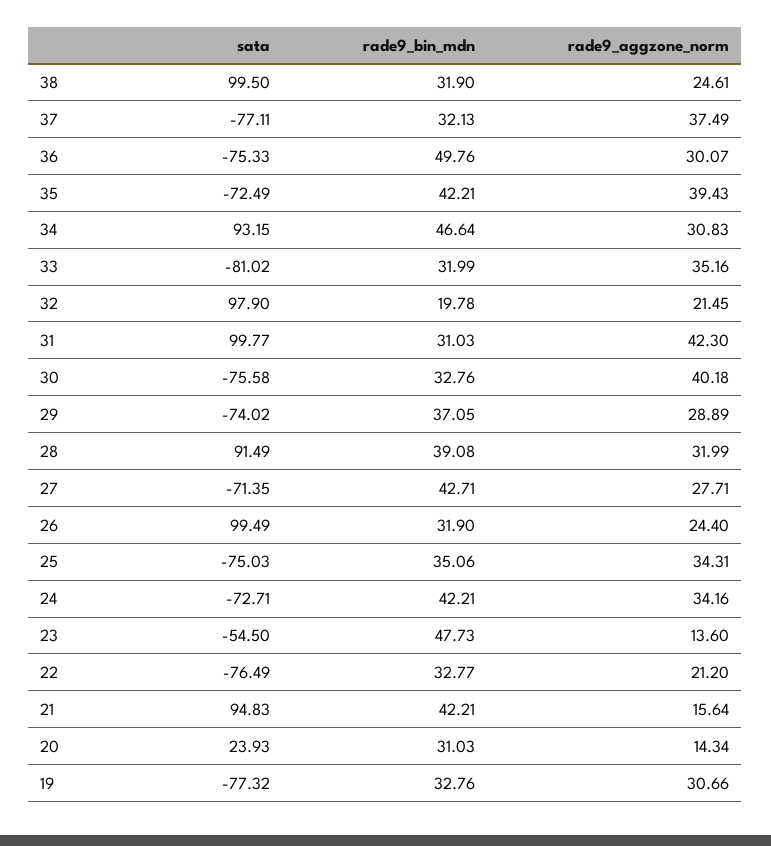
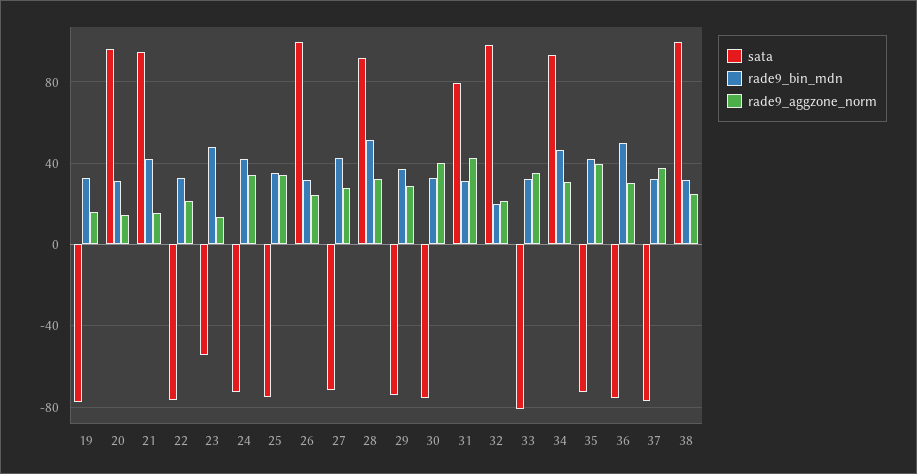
  {
    "sata": {
      "38": 99.5,
      "37": -77.11,
      "36": -75.33,
      "35": -72.49,
      "34": 93.15,
      "33": -81.02,
      "32": 97.9,
-     "31": 99.77,
+     "31": 80,
      "30": -75.58,
      "29": -74.02,
      "28": 91.49,
      "27": -71.35,
      "26": 99.49,
      "25": -75.03,
      "24": -72.71,
      "23": -54.5,
      "22": -76.49,
      "21": 94.83,
-     "20": 23.93,
+     "20": 95,
      "19": -77.32
    },
    "rade9_bin_mdn": {
      "38": 31.9,
      "37": 32.13,
      "36": 49.76,
      "35": 42.21,
      "34": 46.64,
      "33": 31.99,
      "32": 19.78,
      "31": 31.03,
      "30": 32.76,
      "29": 37.05,
-     "28": 39.08,
+     "28": 50,
      "27": 42.71,
      "26": 31.9,
      "25": 35.06,
      "24": 42.21,
      "23": 47.73,
      "22": 32.77,
      "21": 42.21,
      "20": 31.03,
      "19": 32.76
    },
    "rade9_aggzone_norm": {
      "38": 24.61,
      "37": 37.49,
      "36": 30.07,
      "35": 39.43,
      "34": 30.83,
      "33": 35.16,
      "32": 21.45,
      "31": 42.3,
      "30": 40.18,
      "29": 28.89,
      "28": 31.99,
      "27": 27.71,
      "26": 24.4,
      "25": 34.31,
      "24": 34.16,
      "23": 13.6,
      "22": 21.2,
      "21": 15.64,
      "20": 14.34,
-     "19": 30.66
+     "19": 15
    }
  }

